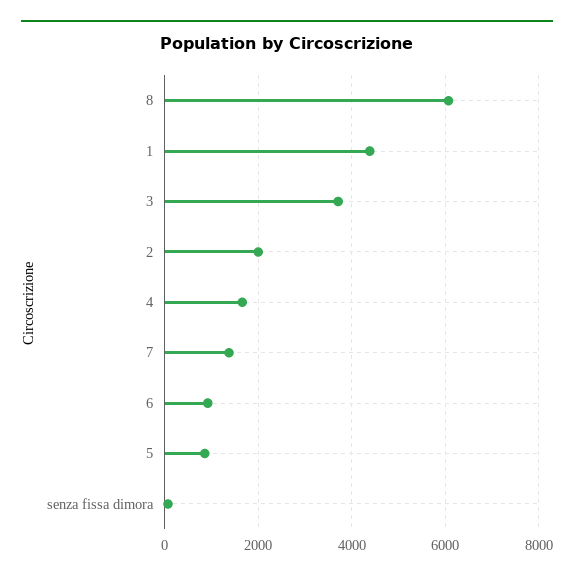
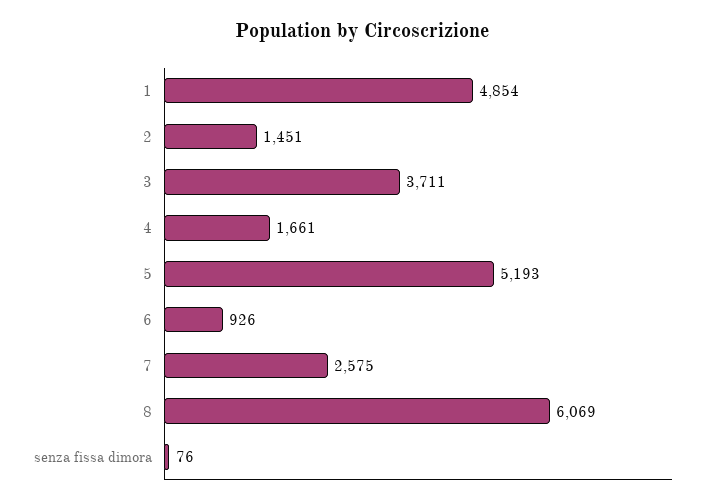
  {
    "8": 6069,
-   "1": 4400,
+   "1": 4854,
    "3": 3711,
-   "2": 2000,
+   "2": 1451,
    "4": 1661,
-   "7": 1400,
+   "7": 2575,
    "6": 926,
-   "5": 800,
+   "5": 5193,
    "senza fissa dimora": 76
  }

